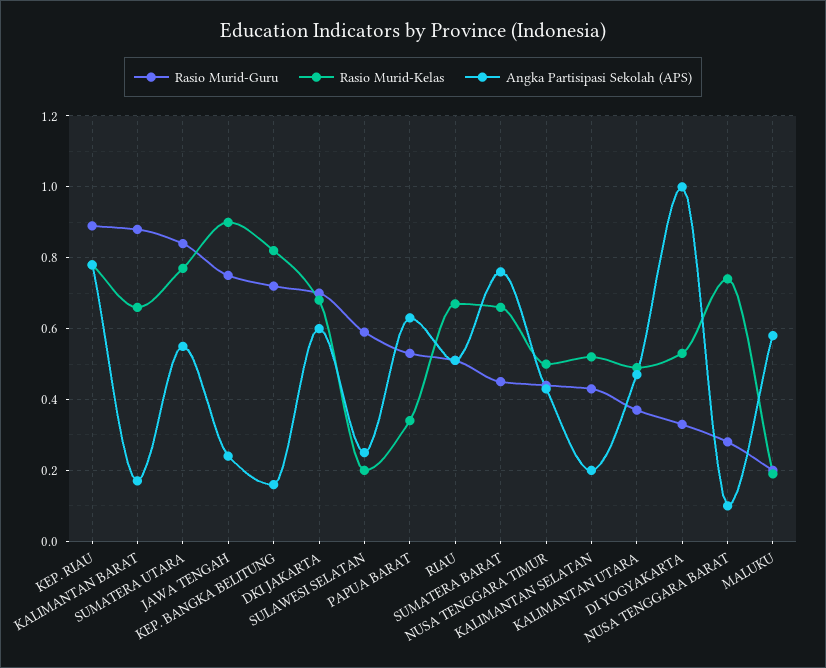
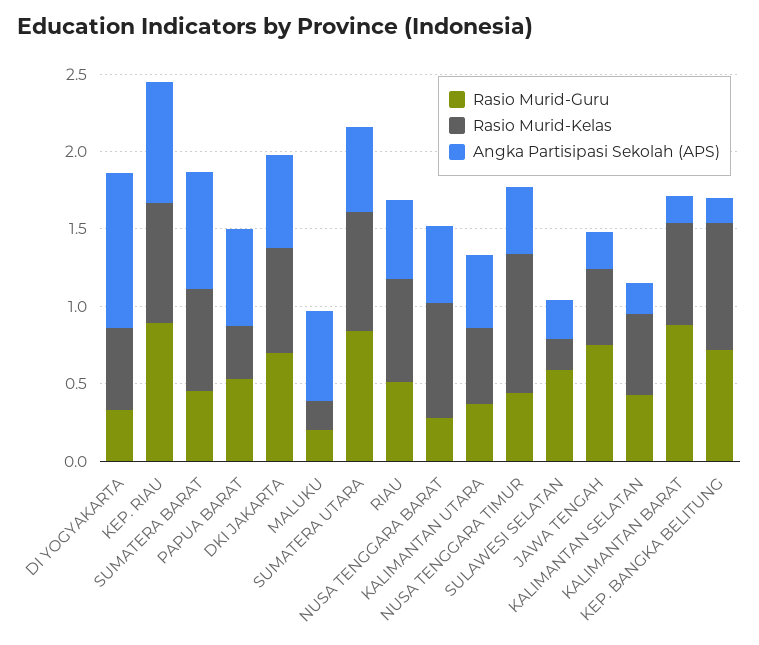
  {
    "Rasio Murid-Guru": {
      "KEP. RIAU": 0.9,
      "KALIMANTAN BARAT": 0.9,
      "SUMATERA UTARA": 0.85,
      "JAWA TENGAH": 0.75,
      "KEP. BANGKA BELITUNG": 0.7,
      "DKI JAKARTA": 0.7,
      "SULAWESI SELATAN": 0.6,
      "PAPUA BARAT": 0.55,
      "RIAU": 0.5,
      "SUMATERA BARAT": 0.45,
      "NUSA TENGGARA TIMUR": 0.45,
      "KALIMANTAN SELATAN": 0.45,
      "KALIMANTAN UTARA": 0.35,
      "DI YOGYAKARTA": 0.35,
      "NUSA TENGGARA BARAT": 0.3,
      "MALUKU": 0.2
    },
    "Rasio Murid-Kelas": {
      "KEP. RIAU": 0.8,
      "KALIMANTAN BARAT": 0.65,
      "SUMATERA UTARA": 0.75,
-     "JAWA TENGAH": 0.9,
+     "JAWA TENGAH": 0.5,
      "KEP. BANGKA BELITUNG": 0.8,
      "DKI JAKARTA": 0.7,
      "SULAWESI SELATAN": 0.2,
      "PAPUA BARAT": 0.35,
      "RIAU": 0.65,
      "SUMATERA BARAT": 0.65,
-     "NUSA TENGGARA TIMUR": 0.5,
+     "NUSA TENGGARA TIMUR": 0.9,
      "KALIMANTAN SELATAN": 0.5,
      "KALIMANTAN UTARA": 0.5,
      "DI YOGYAKARTA": 0.55,
      "NUSA TENGGARA BARAT": 0.75,
      "MALUKU": 0.2
    },
    "Angka Partisipasi Sekolah (APS)": {
      "KEP. RIAU": 0.8,
      "KALIMANTAN BARAT": 0.15,
      "SUMATERA UTARA": 0.55,
      "JAWA TENGAH": 0.25,
      "KEP. BANGKA BELITUNG": 0.15,
      "DKI JAKARTA": 0.6,
      "SULAWESI SELATAN": 0.25,
      "PAPUA BARAT": 0.65,
      "RIAU": 0.5,
      "SUMATERA BARAT": 0.75,
      "NUSA TENGGARA TIMUR": 0.45,
      "KALIMANTAN SELATAN": 0.2,
      "KALIMANTAN UTARA": 0.45,
      "DI YOGYAKARTA": 1,
-     "NUSA TENGGARA BARAT": 0.1,
+     "NUSA TENGGARA BARAT": 0.5,
      "MALUKU": 0.6
    }
  }

